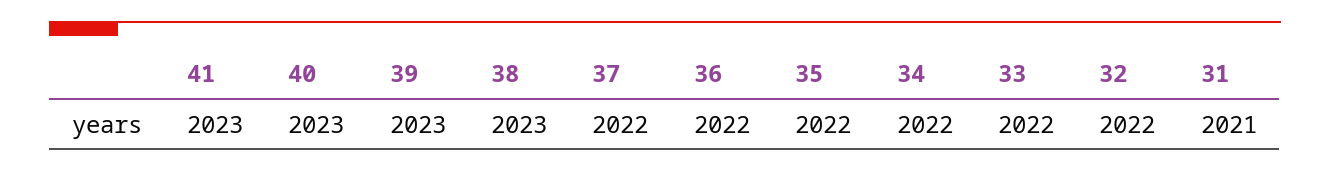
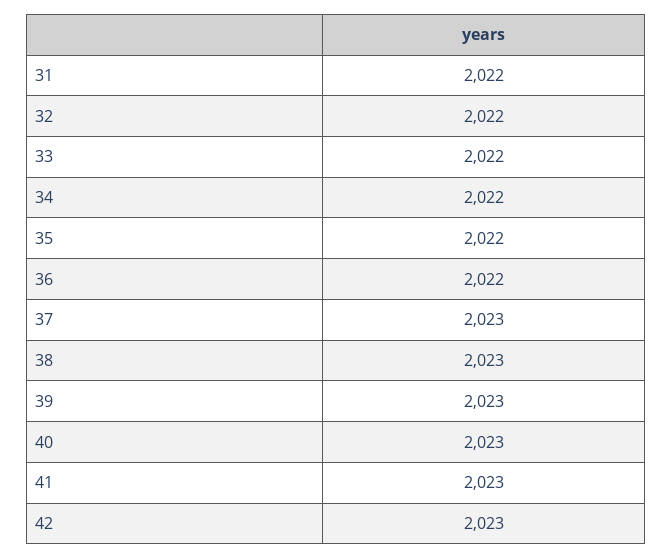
  {
    "41": 2023,
    "40": 2023,
    "39": 2023,
    "38": 2023,
-   "37": 2022,
+   "37": 2023,
    "36": 2022,
    "35": 2022,
    "34": 2022,
    "33": 2022,
    "32": 2022,
-   "31": 2021
+   "31": 2022,
+   "42": 2023
  }

